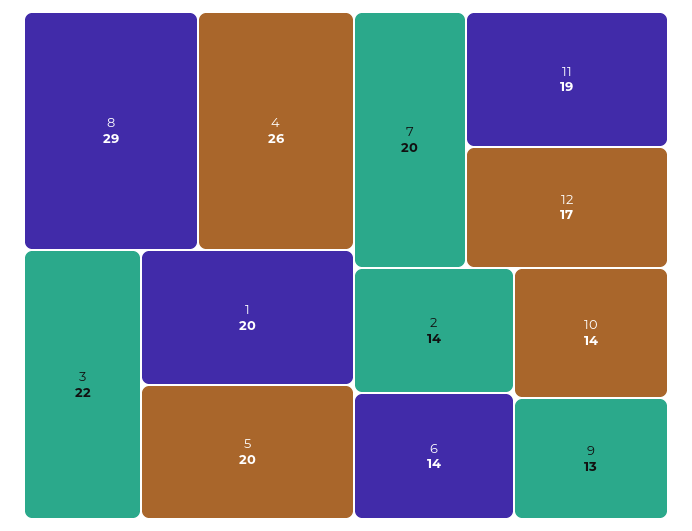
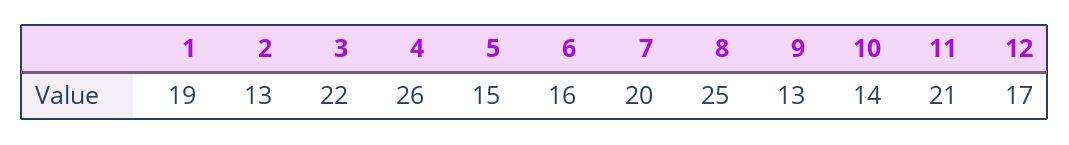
  {
-   "8": 29,
+   "8": 25,
    "4": 26,
    "3": 22,
-   "1": 20,
+   "1": 19,
-   "5": 20,
+   "5": 15,
    "7": 20,
-   "11": 19,
+   "11": 21,
    "12": 17,
-   "2": 14,
+   "2": 13,
-   "6": 14,
+   "6": 16,
    "10": 14,
    "9": 13
  }

